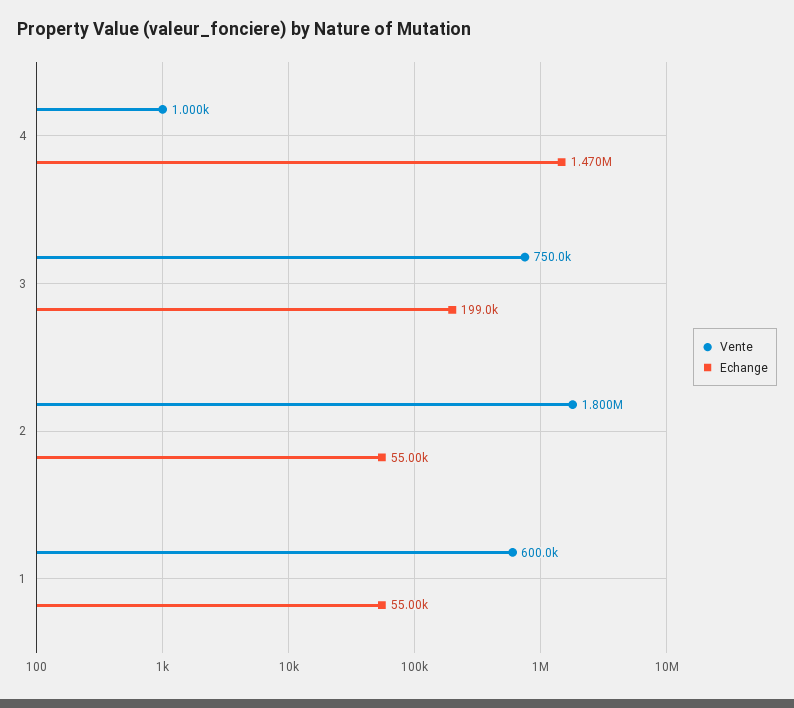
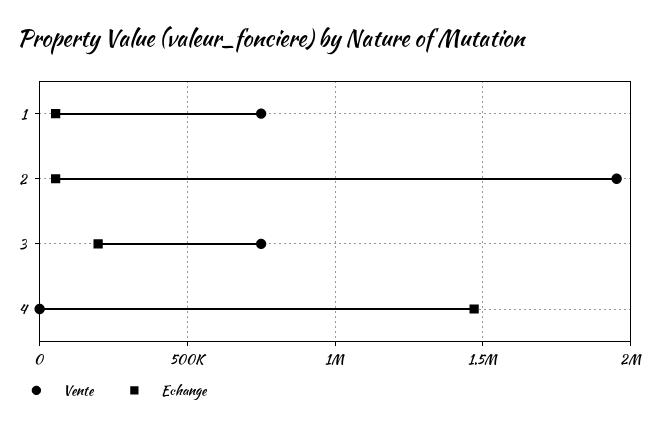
  {
    "Vente": {
      "4": 1000,
      "3": 750000,
-     "2": 1800000,
+     "2": 1950000,
-     "1": 600000
+     "1": 750000
    },
    "Echange": {
      "4": 1470000,
      "3": 199000,
      "2": 55000,
      "1": 55000
    }
  }

